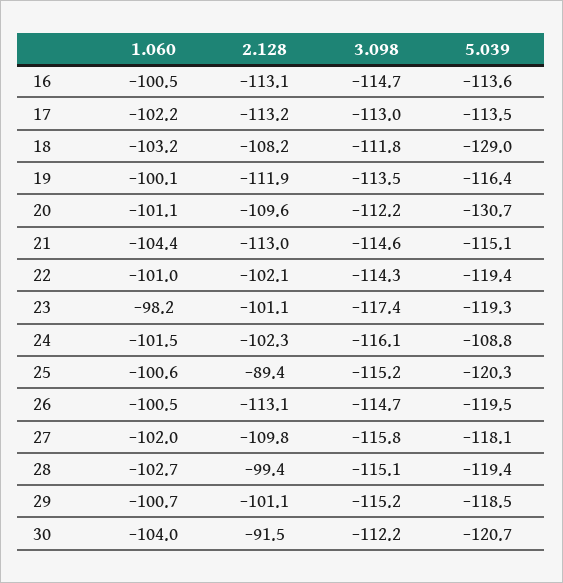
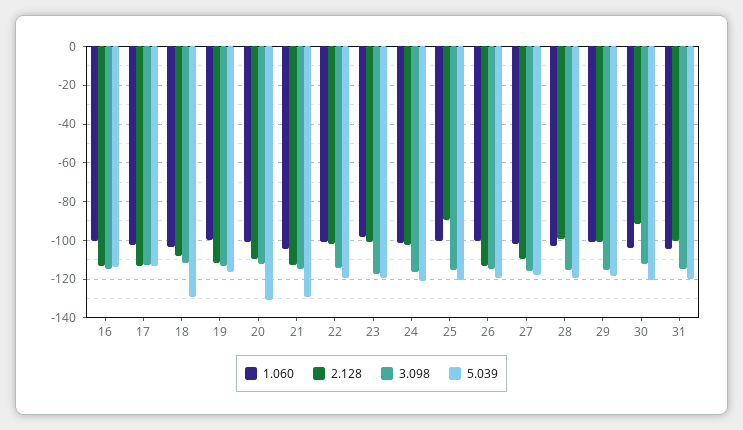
  {
    "1.060": {
      "16": -100.5,
      "17": -102.2,
      "18": -103.2,
      "19": -100.1,
      "20": -101.1,
      "21": -104.4,
      "22": -101,
      "23": -98.2,
      "24": -101.5,
      "25": -100.6,
      "26": -100.5,
      "27": -102,
      "28": -102.7,
      "29": -100.7,
-     "30": -104
+     "30": -104,
+     "31": -105
    },
    "2.128": {
      "16": -113.1,
      "17": -113.2,
      "18": -108.2,
      "19": -111.9,
      "20": -109.6,
      "21": -113,
      "22": -102.1,
      "23": -101.1,
      "24": -102.3,
      "25": -89.4,
      "26": -113.1,
      "27": -109.8,
      "28": -99.4,
      "29": -101.1,
-     "30": -91.5
+     "30": -91.5,
+     "31": -100
    },
    "3.098": {
      "16": -114.7,
      "17": -113,
      "18": -111.8,
      "19": -113.5,
      "20": -112.2,
      "21": -114.6,
      "22": -114.3,
      "23": -117.4,
      "24": -116.1,
      "25": -115.2,
      "26": -114.7,
      "27": -115.8,
      "28": -115.1,
      "29": -115.2,
-     "30": -112.2
+     "30": -112.2,
+     "31": -115
    },
    "5.039": {
      "16": -113.6,
      "17": -113.5,
      "18": -129,
      "19": -116.4,
      "20": -130.7,
-     "21": -115.1,
+     "21": -130,
      "22": -119.4,
      "23": -119.3,
-     "24": -108.8,
+     "24": -120,
      "25": -120.3,
      "26": -119.5,
      "27": -118.1,
      "28": -119.4,
      "29": -118.5,
-     "30": -120.7
+     "30": -120.7,
+     "31": -120
    }
  }

